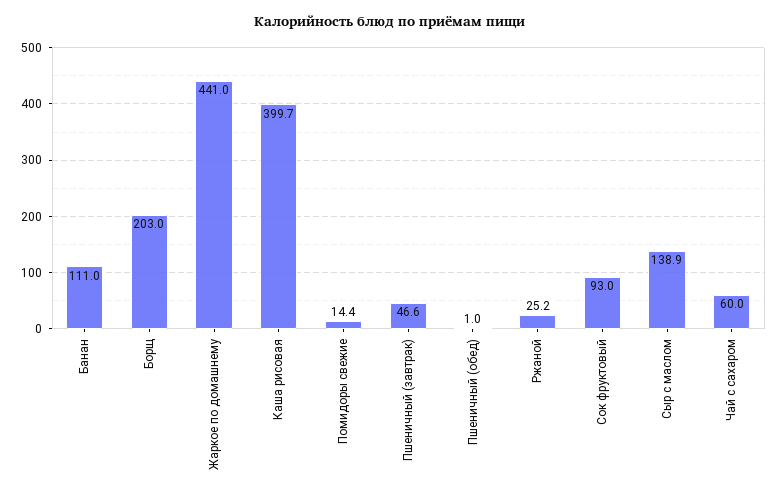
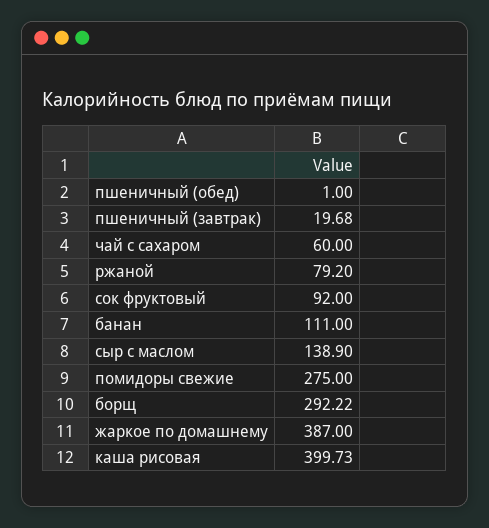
  {
    "Банан": 111,
-   "Борщ": 203,
+   "Борщ": 292.22,
-   "Жаркое по домашнему": 441,
+   "Жаркое по домашнему": 387,
    "Каша рисовая": 399.73,
-   "Помидоры свежие": 14.4,
+   "Помидоры свежие": 275,
-   "Пшеничный (завтрак)": 46.6,
+   "Пшеничный (завтрак)": 19.68,
    "Пшеничный (обед)": 1,
-   "Ржаной": 25.2,
+   "Ржаной": 79.2,
-   "Сок фруктовый": 93,
+   "Сок фруктовый": 92,
    "Сыр с маслом": 138.9,
    "Чай с сахаром": 60
  }

